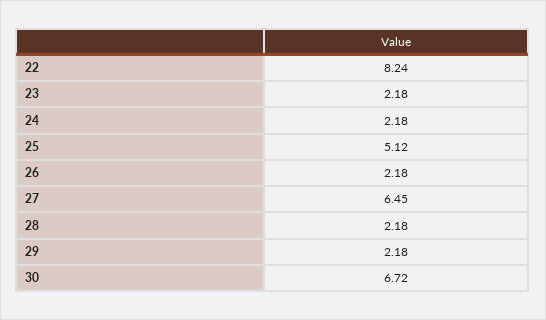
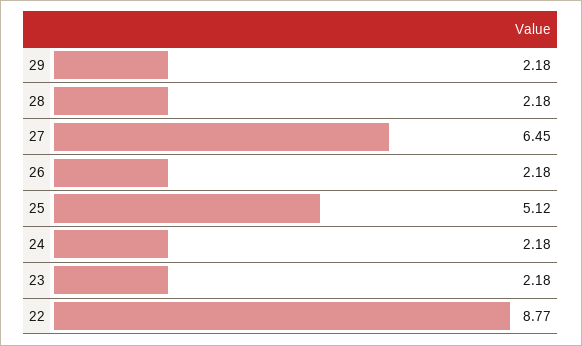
  {
-   "22": 8.24,
+   "22": 8.77,
    "23": 2.18,
    "24": 2.18,
    "25": 5.12,
    "26": 2.18,
    "27": 6.45,
    "28": 2.18,
-   "29": 2.18,
+   "29": 2.18
-   "30": 6.72
  }

